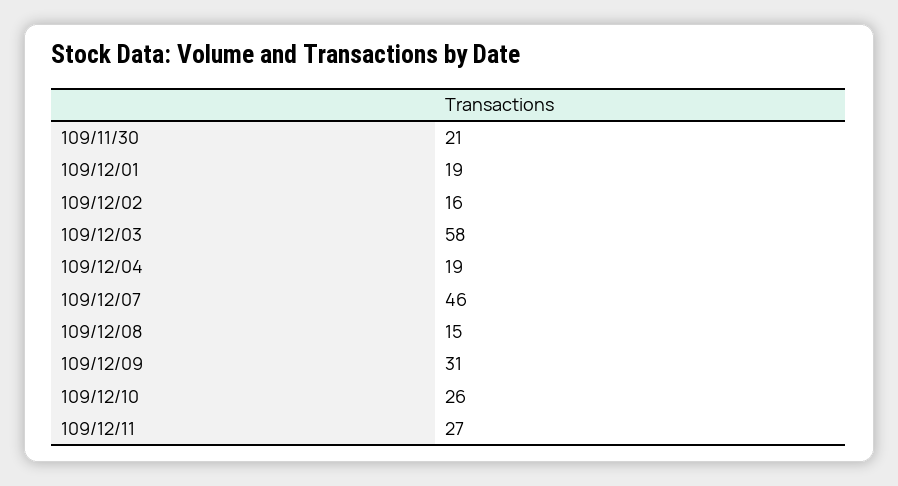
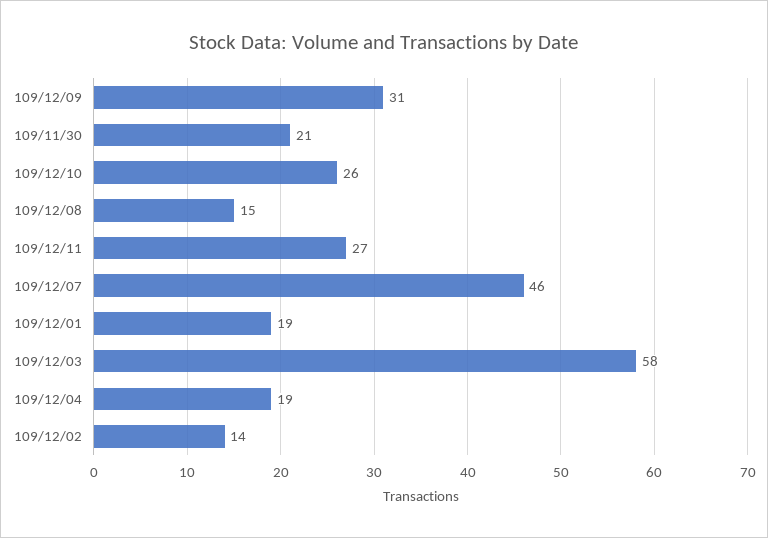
  {
    "109/11/30": 21,
    "109/12/01": 19,
-   "109/12/02": 16,
+   "109/12/02": 14,
    "109/12/03": 58,
    "109/12/04": 19,
    "109/12/07": 46,
    "109/12/08": 15,
    "109/12/09": 31,
    "109/12/10": 26,
    "109/12/11": 27
  }

